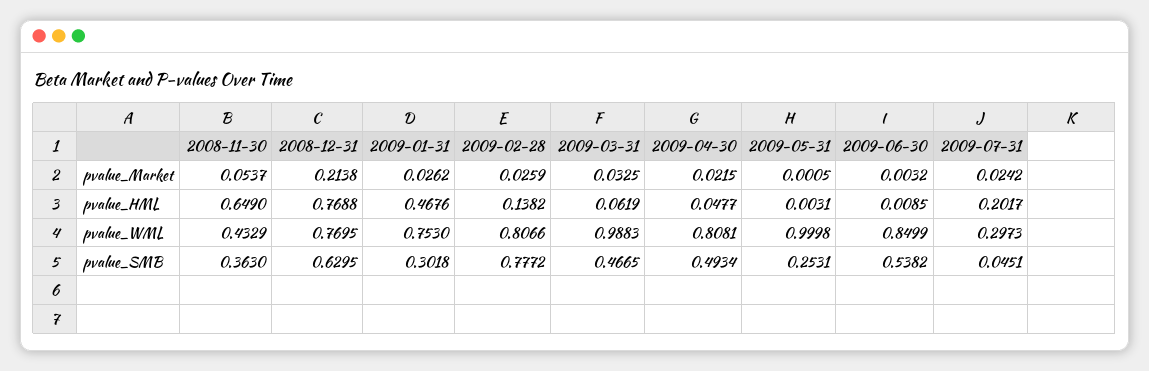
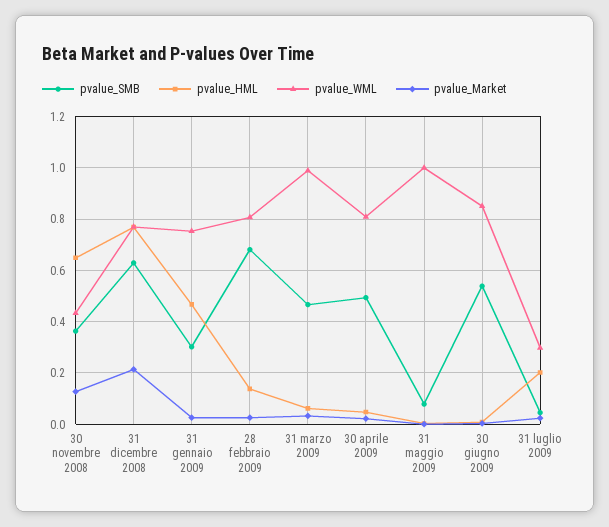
  {
    "pvalue_Market": {
-     "2008-11-30": 0.0537,
+     "2008-11-30": 0.125,
      "2008-12-31": 0.2138,
      "2009-01-31": 0.0262,
      "2009-02-28": 0.0259,
      "2009-03-31": 0.0325,
      "2009-04-30": 0.0215,
      "2009-05-31": 0.0005,
      "2009-06-30": 0.0032,
      "2009-07-31": 0.0242
    },
    "pvalue_HML": {
      "2008-11-30": 0.649,
      "2008-12-31": 0.7688,
      "2009-01-31": 0.4676,
      "2009-02-28": 0.1382,
      "2009-03-31": 0.0619,
      "2009-04-30": 0.0477,
      "2009-05-31": 0.0031,
      "2009-06-30": 0.0085,
      "2009-07-31": 0.2017
    },
    "pvalue_WML": {
      "2008-11-30": 0.4329,
      "2008-12-31": 0.7695,
      "2009-01-31": 0.753,
      "2009-02-28": 0.8066,
      "2009-03-31": 0.9883,
      "2009-04-30": 0.8081,
      "2009-05-31": 0.9998,
      "2009-06-30": 0.8499,
      "2009-07-31": 0.2973
    },
    "pvalue_SMB": {
      "2008-11-30": 0.363,
      "2008-12-31": 0.6295,
      "2009-01-31": 0.3018,
-     "2009-02-28": 0.7772,
+     "2009-02-28": 0.675,
      "2009-03-31": 0.4665,
      "2009-04-30": 0.4934,
-     "2009-05-31": 0.2531,
+     "2009-05-31": 0.075,
      "2009-06-30": 0.5382,
      "2009-07-31": 0.0451
    }
  }

